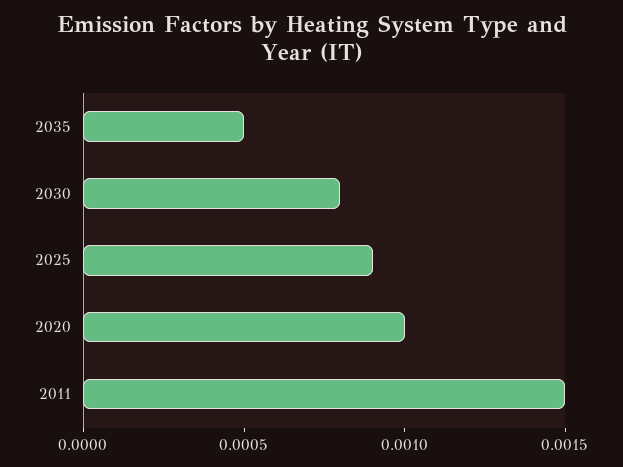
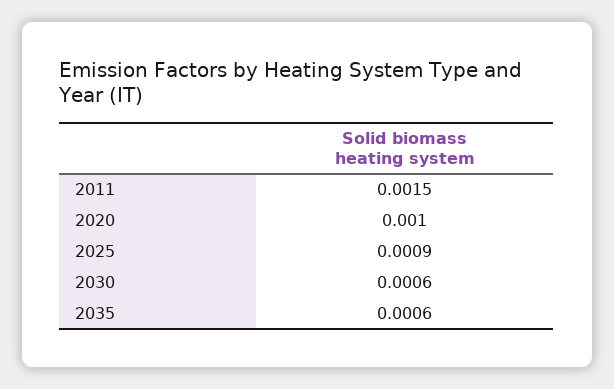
  {
-   "2035": 0.0005,
+   "2035": 0.0006,
-   "2030": 0.0008,
+   "2030": 0.0006,
    "2025": 0.0009,
    "2020": 0.001,
    "2011": 0.0015
  }

